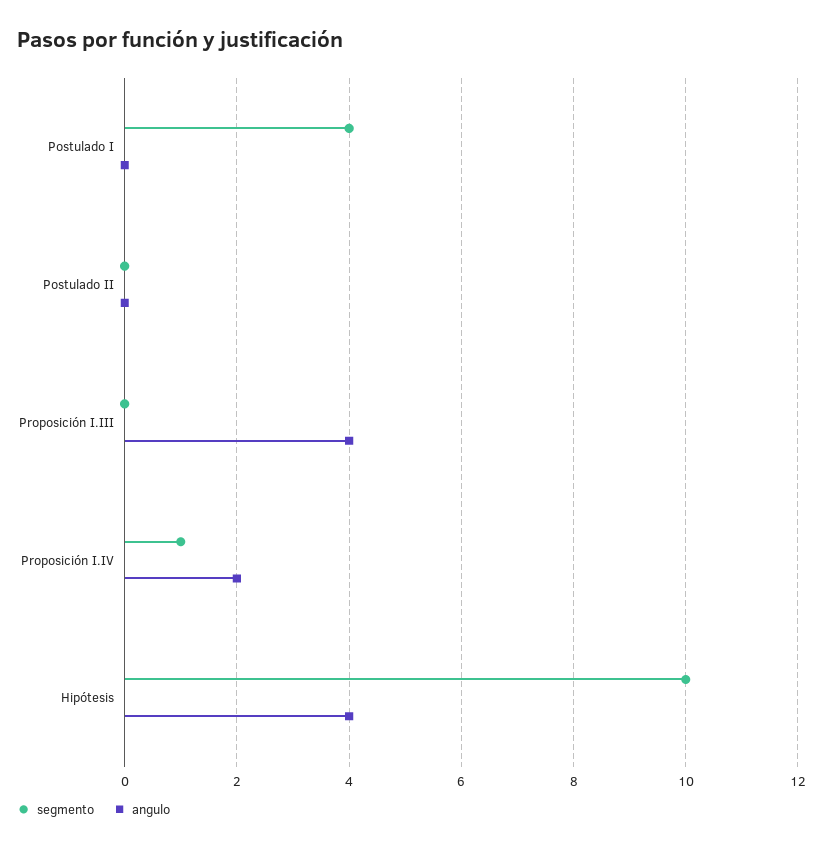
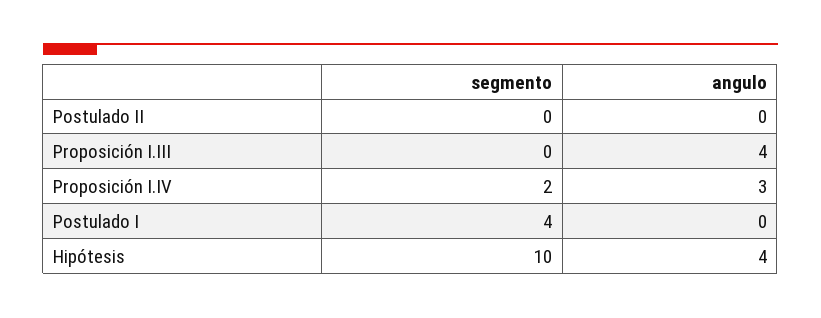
  {
    "segmento": {
      "Postulado I": 4,
      "Postulado II": 0,
      "Proposición I.III": 0,
-     "Proposición I.IV": 1,
+     "Proposición I.IV": 2,
      "Hipótesis": 10
    },
    "angulo": {
      "Postulado I": 0,
      "Postulado II": 0,
      "Proposición I.III": 4,
-     "Proposición I.IV": 2,
+     "Proposición I.IV": 3,
      "Hipótesis": 4
    }
  }

